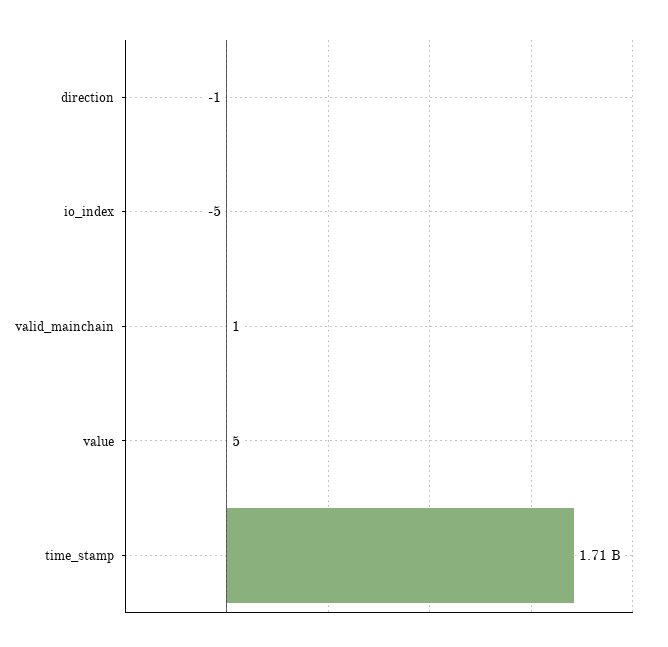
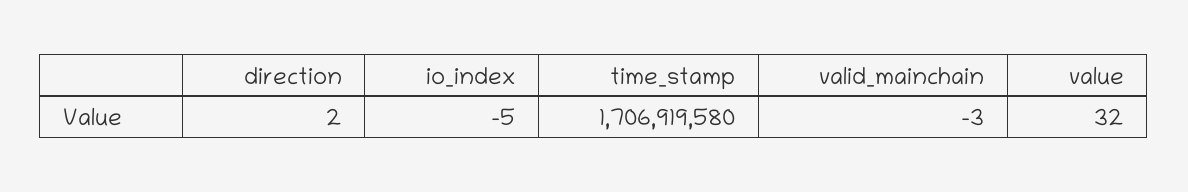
  {
-   "direction": -1,
+   "direction": 2,
    "io_index": -5,
-   "valid_mainchain": 1,
+   "valid_mainchain": -3,
-   "value": 5,
+   "value": 32,
    "time_stamp": 1706919580
  }

